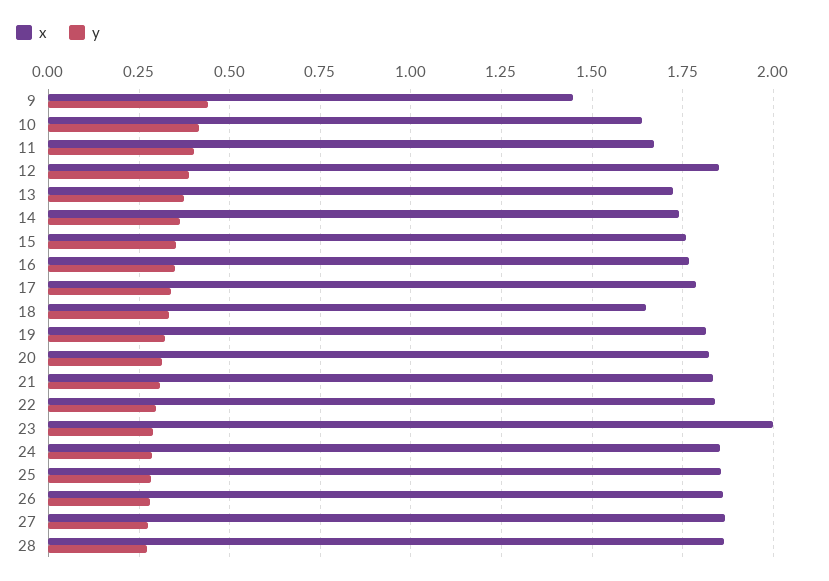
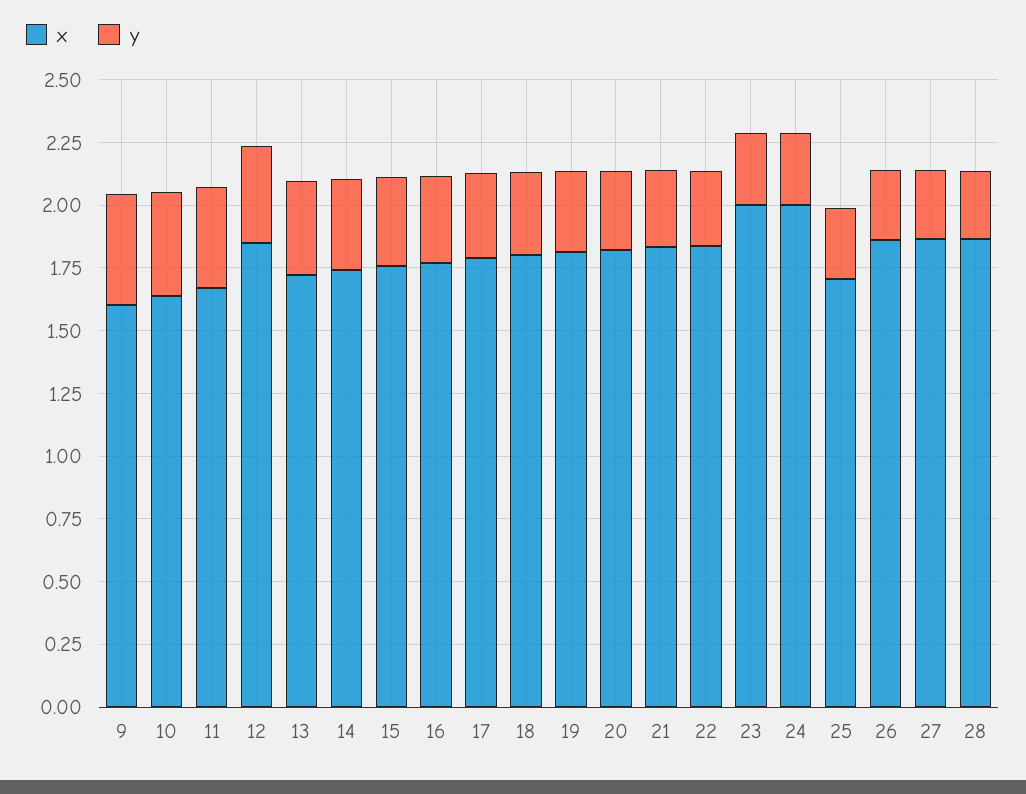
  {
    "x": {
-     "9": 1.45,
+     "9": 1.6,
      "10": 1.65,
      "11": 1.675,
      "12": 1.85,
      "13": 1.725,
      "14": 1.75,
      "15": 1.75,
      "16": 1.775,
      "17": 1.8,
-     "18": 1.65,
+     "18": 1.8,
      "19": 1.825,
      "20": 1.825,
      "21": 1.825,
      "22": 1.85,
      "23": 2,
-     "24": 1.85,
+     "24": 2,
-     "25": 1.85,
+     "25": 1.7,
      "26": 1.85,
      "27": 1.875,
      "28": 1.875
    },
    "y": {
      "9": 0.45,
      "10": 0.425,
      "11": 0.4,
      "12": 0.4,
      "13": 0.375,
      "14": 0.375,
      "15": 0.35,
      "16": 0.35,
      "17": 0.35,
      "18": 0.325,
      "19": 0.325,
      "20": 0.325,
      "21": 0.3,
      "22": 0.3,
      "23": 0.3,
      "24": 0.275,
      "25": 0.275,
      "26": 0.275,
      "27": 0.275,
      "28": 0.275
    }
  }

